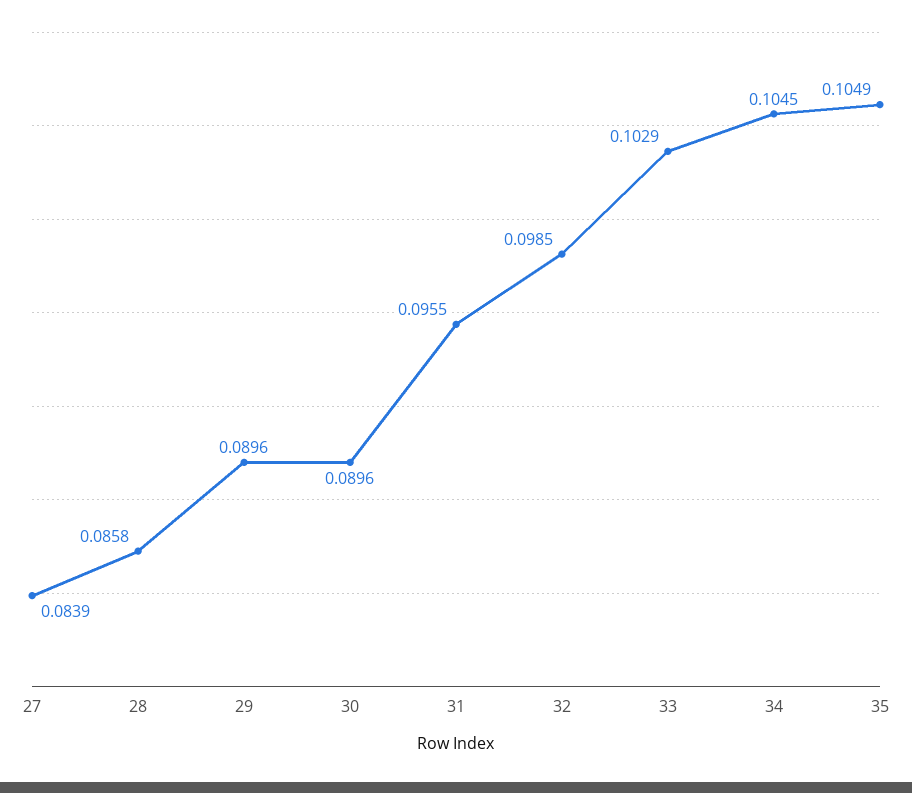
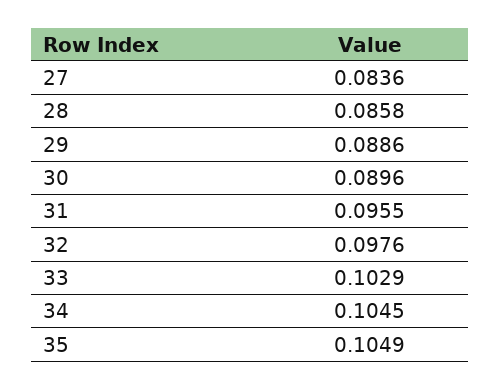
  {
-   "27": 0.0839,
+   "27": 0.0836,
    "28": 0.0858,
-   "29": 0.0896,
+   "29": 0.0886,
    "30": 0.0896,
    "31": 0.0955,
-   "32": 0.0985,
+   "32": 0.0976,
    "33": 0.1029,
    "34": 0.1045,
    "35": 0.1049
  }

